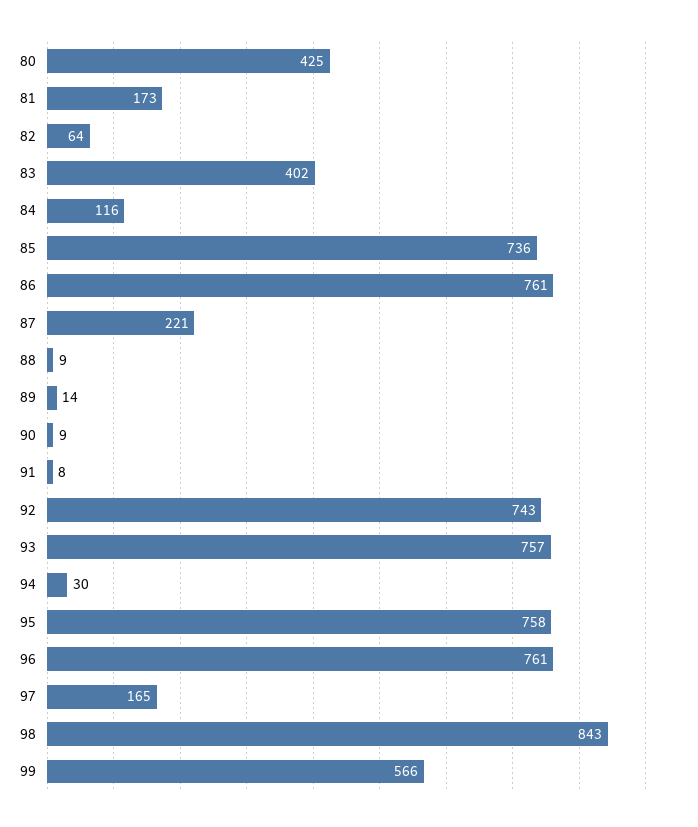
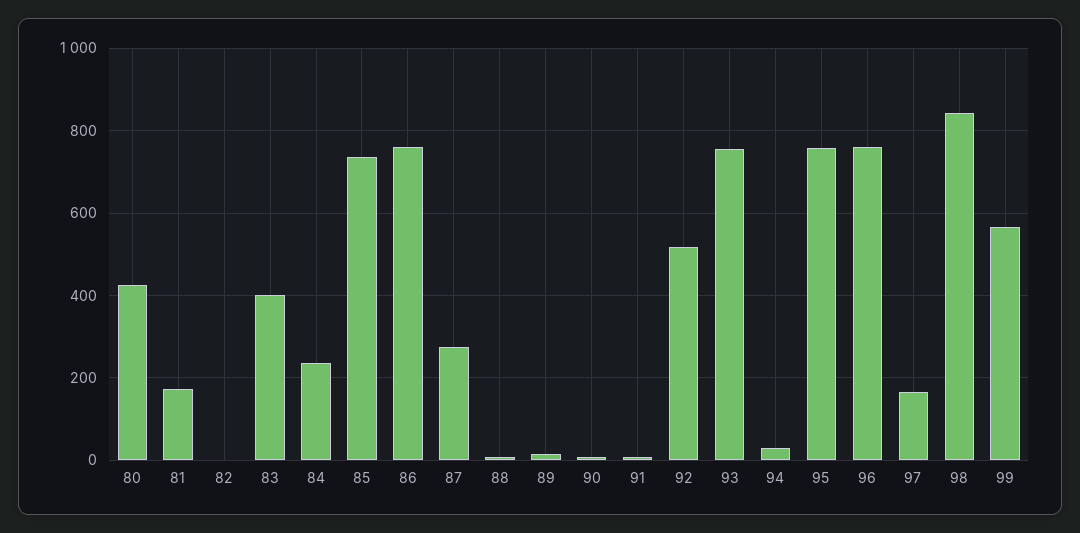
  {
    "80": 425,
    "81": 173,
-   "82": 64,
+   "82": 0,
    "83": 402,
-   "84": 116,
+   "84": 240,
    "85": 736,
    "86": 761,
-   "87": 221,
+   "87": 280,
    "88": 9,
    "89": 14,
    "90": 9,
    "91": 8,
-   "92": 743,
+   "92": 520,
    "93": 757,
    "94": 30,
    "95": 758,
    "96": 761,
    "97": 165,
    "98": 843,
    "99": 566
  }

